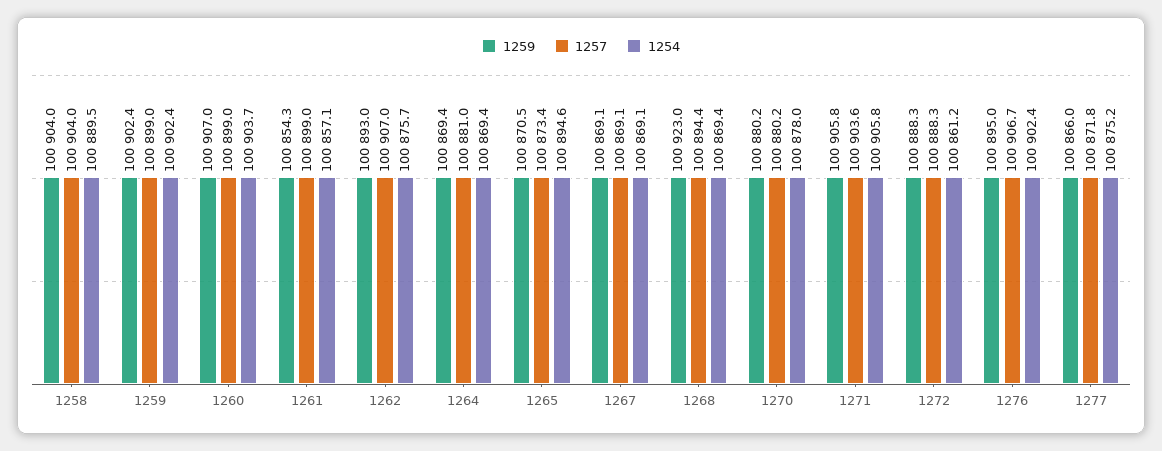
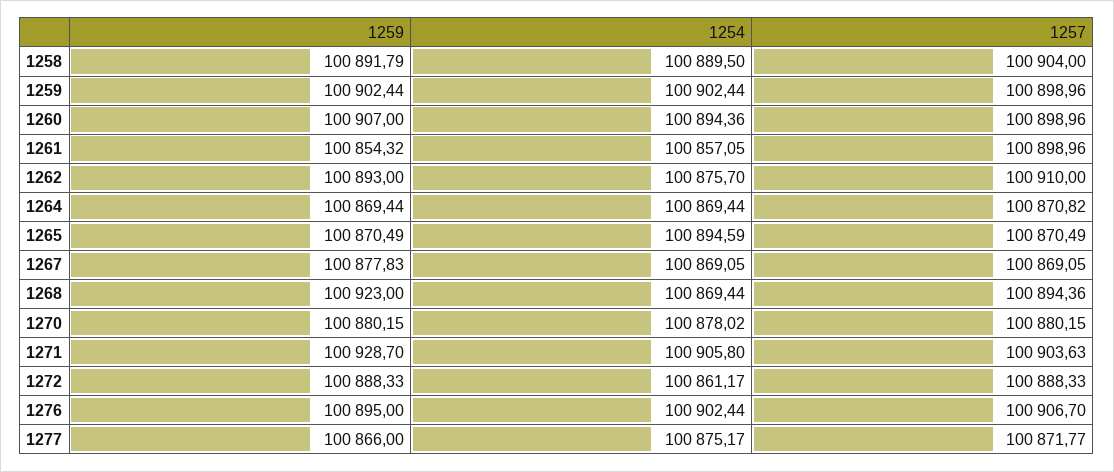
  {
    "1259": {
-     "1258": 100904,
+     "1258": 100891.79,
      "1259": 100902.44,
      "1260": 100907,
      "1261": 100854.32,
      "1262": 100893,
      "1264": 100869.44,
      "1265": 100870.49,
-     "1267": 100869.1,
+     "1267": 100877.83,
      "1268": 100923,
      "1270": 100880.15,
-     "1271": 100905.8,
+     "1271": 100928.7,
      "1272": 100888.33,
      "1276": 100895,
      "1277": 100866
    },
    "1257": {
      "1258": 100904,
      "1259": 100898.96,
      "1260": 100898.96,
      "1261": 100898.96,
-     "1262": 100907,
+     "1262": 100910,
-     "1264": 100881,
+     "1264": 100870.82,
-     "1265": 100873.4,
+     "1265": 100870.49,
      "1267": 100869.05,
      "1268": 100894.36,
      "1270": 100880.15,
      "1271": 100903.63,
      "1272": 100888.33,
      "1276": 100906.7,
      "1277": 100871.77
    },
    "1254": {
      "1258": 100889.5,
      "1259": 100902.44,
-     "1260": 100903.7,
+     "1260": 100894.36,
      "1261": 100857.05,
      "1262": 100875.7,
      "1264": 100869.44,
      "1265": 100894.59,
      "1267": 100869.05,
      "1268": 100869.44,
      "1270": 100878.02,
      "1271": 100905.8,
      "1272": 100861.17,
      "1276": 100902.44,
      "1277": 100875.17
    }
  }

